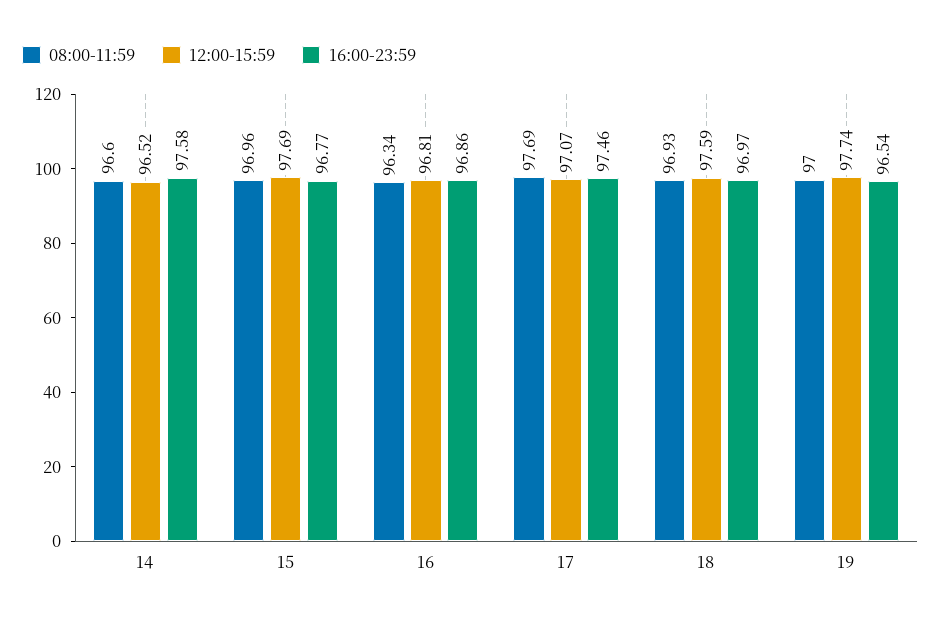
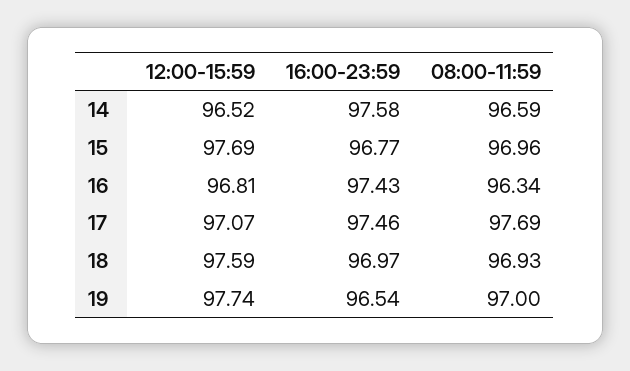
  {
    "08:00-11:59": {
-     "14": 96.6,
+     "14": 96.59,
      "15": 96.96,
      "16": 96.34,
      "17": 97.69,
      "18": 96.93,
      "19": 97
    },
    "12:00-15:59": {
      "14": 96.52,
      "15": 97.69,
      "16": 96.81,
      "17": 97.07,
      "18": 97.59,
      "19": 97.74
    },
    "16:00-23:59": {
      "14": 97.58,
      "15": 96.77,
-     "16": 96.86,
+     "16": 97.43,
      "17": 97.46,
      "18": 96.97,
      "19": 96.54
    }
  }

